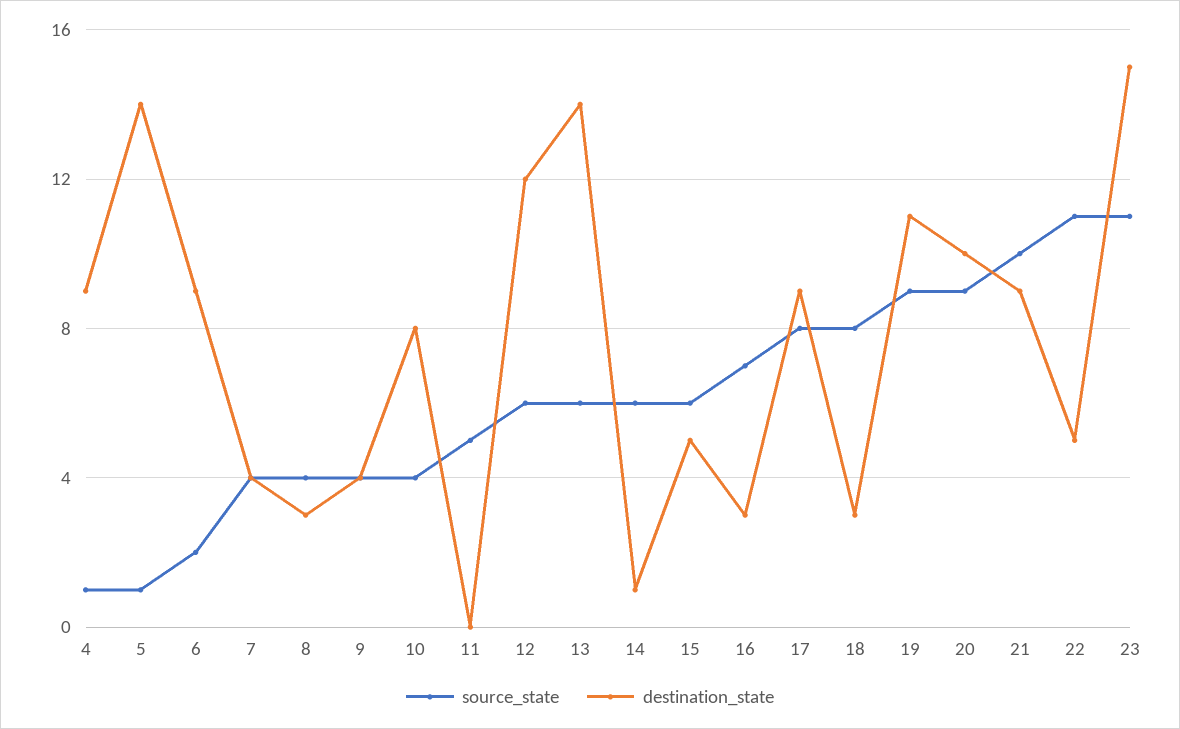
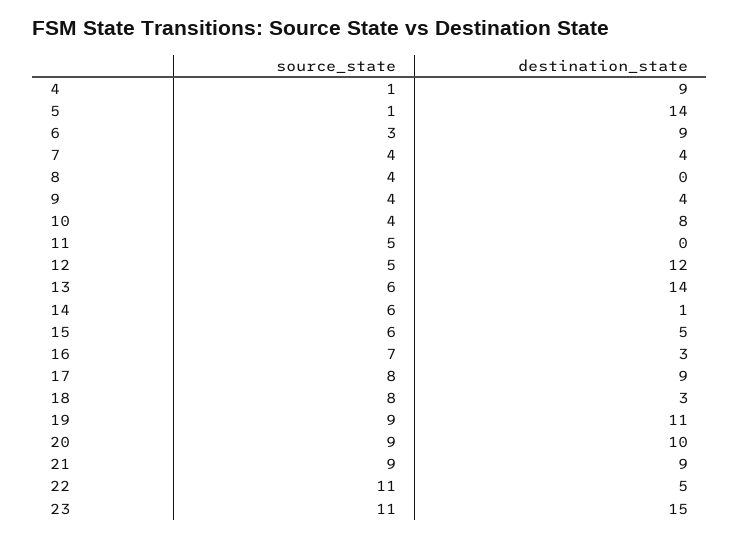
  {
    "source_state": {
      "4": 1,
      "5": 1,
-     "6": 2,
+     "6": 3,
      "7": 4,
      "8": 4,
      "9": 4,
      "10": 4,
      "11": 5,
-     "12": 6,
+     "12": 5,
      "13": 6,
      "14": 6,
      "15": 6,
      "16": 7,
      "17": 8,
      "18": 8,
      "19": 9,
      "20": 9,
-     "21": 10,
+     "21": 9,
      "22": 11,
      "23": 11
    },
    "destination_state": {
      "4": 9,
      "5": 14,
      "6": 9,
      "7": 4,
-     "8": 3,
+     "8": 0,
      "9": 4,
      "10": 8,
      "11": 0,
      "12": 12,
      "13": 14,
      "14": 1,
      "15": 5,
      "16": 3,
      "17": 9,
      "18": 3,
      "19": 11,
      "20": 10,
      "21": 9,
      "22": 5,
      "23": 15
    }
  }

